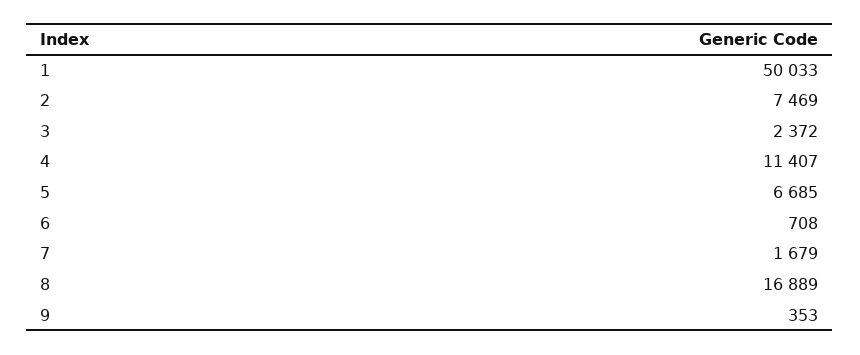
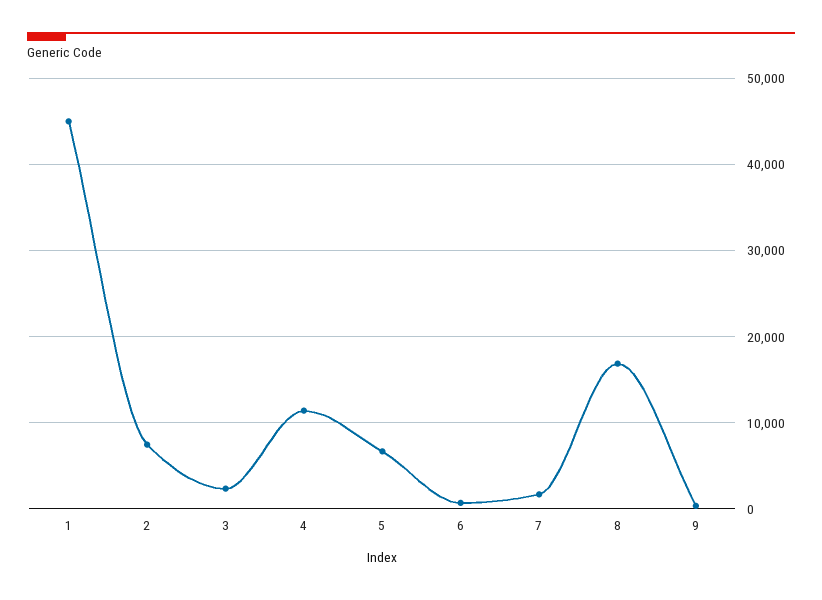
  {
-   "1": 50033,
+   "1": 45000,
    "2": 7469,
    "3": 2372,
    "4": 11407,
    "5": 6685,
    "6": 708,
    "7": 1679,
    "8": 16889,
    "9": 353
  }

